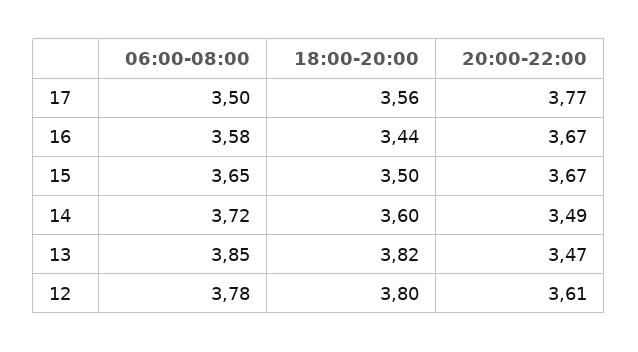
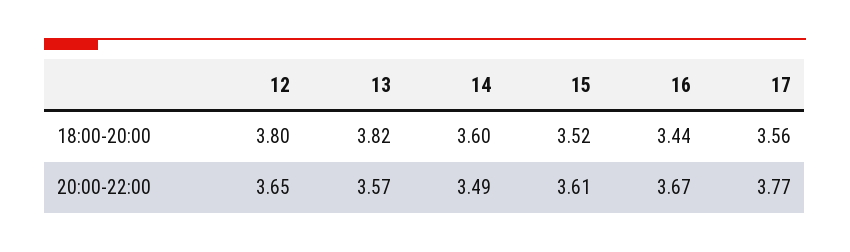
  {
-   "06:00-08:00": {
-     "17": 3.5,
-     "16": 3.58,
-     "15": 3.65,
-     "14": 3.72,
-     "13": 3.85,
-     "12": 3.78
-   },
    "18:00-20:00": {
      "17": 3.56,
      "16": 3.44,
-     "15": 3.5,
+     "15": 3.52,
      "14": 3.6,
      "13": 3.82,
      "12": 3.8
    },
    "20:00-22:00": {
      "17": 3.77,
      "16": 3.67,
-     "15": 3.67,
+     "15": 3.61,
      "14": 3.49,
-     "13": 3.47,
+     "13": 3.57,
-     "12": 3.61
+     "12": 3.65
    }
  }

